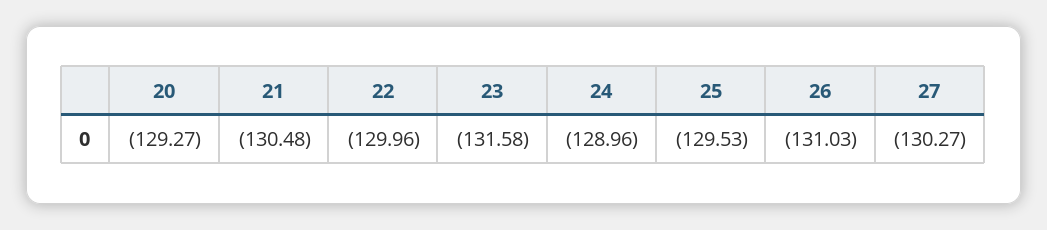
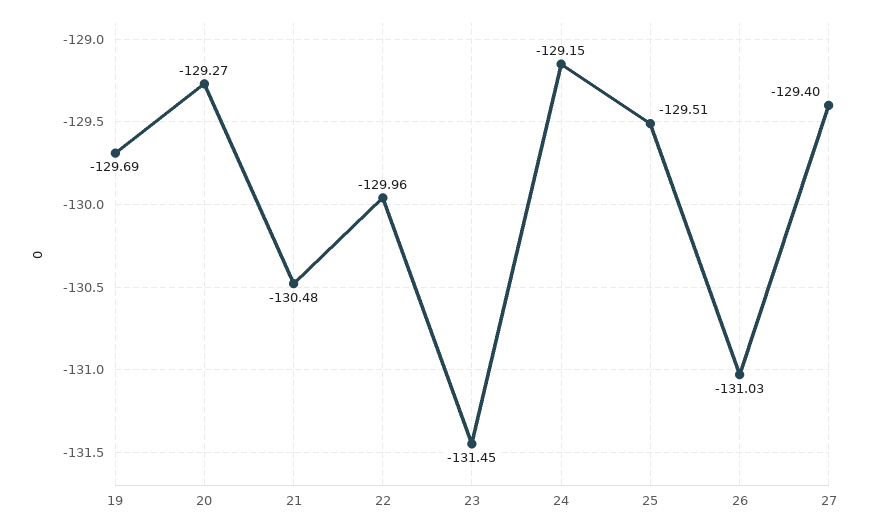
  {
    "20": -129.27,
    "21": -130.48,
    "22": -129.96,
-   "23": -131.58,
+   "23": -131.45,
-   "24": -128.96,
+   "24": -129.15,
-   "25": -129.53,
+   "25": -129.51,
    "26": -131.03,
-   "27": -130.27
+   "27": -129.4,
+   "19": -129.69
  }

